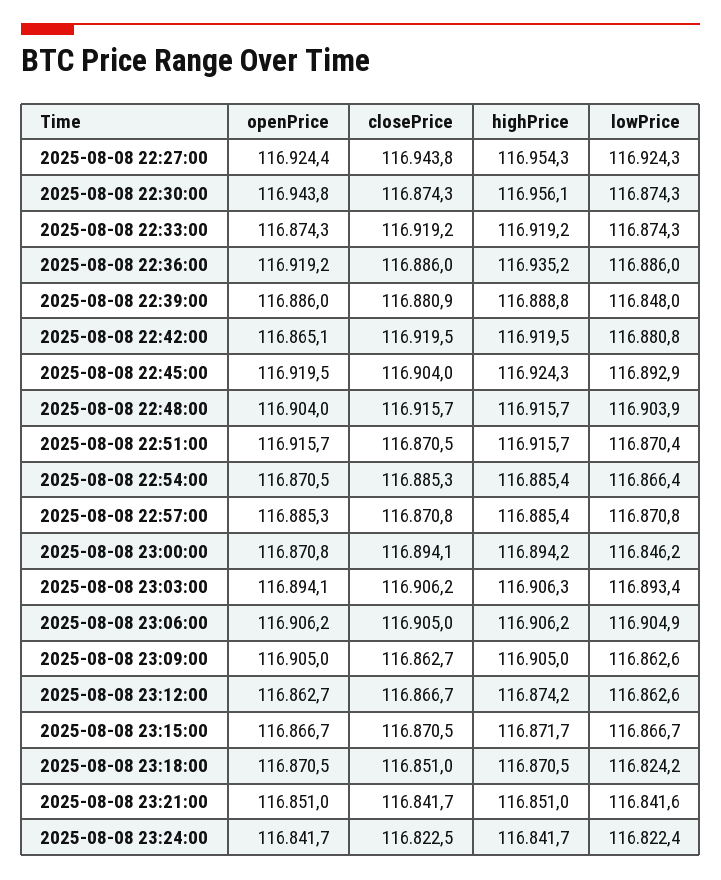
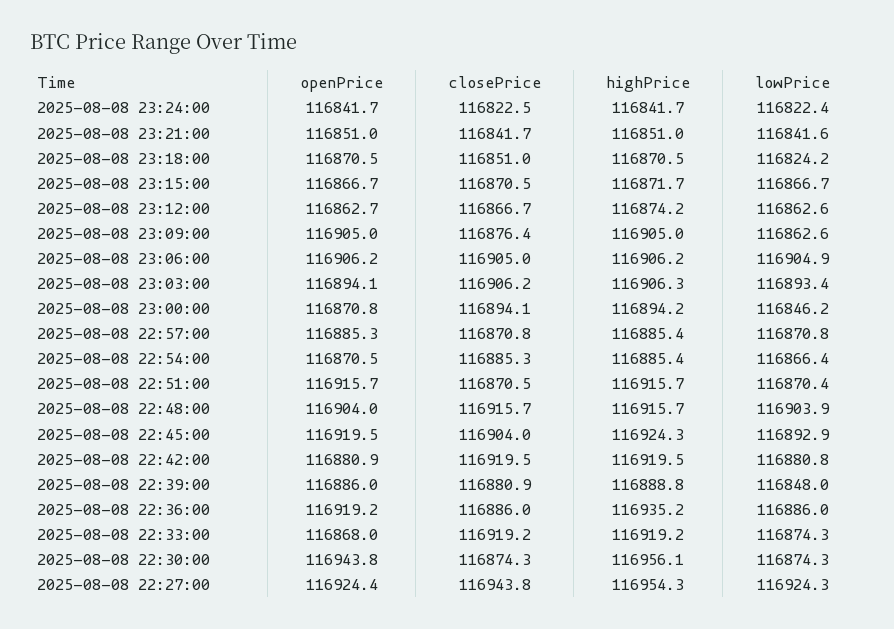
  {
    "openPrice": {
      "2025-08-08 22:27:00": 116924.4,
      "2025-08-08 22:30:00": 116943.8,
-     "2025-08-08 22:33:00": 116874.3,
+     "2025-08-08 22:33:00": 116868,
      "2025-08-08 22:36:00": 116919.2,
      "2025-08-08 22:39:00": 116886,
-     "2025-08-08 22:42:00": 116865.1,
+     "2025-08-08 22:42:00": 116880.9,
      "2025-08-08 22:45:00": 116919.5,
      "2025-08-08 22:48:00": 116904,
      "2025-08-08 22:51:00": 116915.7,
      "2025-08-08 22:54:00": 116870.5,
      "2025-08-08 22:57:00": 116885.3,
      "2025-08-08 23:00:00": 116870.8,
      "2025-08-08 23:03:00": 116894.1,
      "2025-08-08 23:06:00": 116906.2,
      "2025-08-08 23:09:00": 116905,
      "2025-08-08 23:12:00": 116862.7,
      "2025-08-08 23:15:00": 116866.7,
      "2025-08-08 23:18:00": 116870.5,
      "2025-08-08 23:21:00": 116851,
      "2025-08-08 23:24:00": 116841.7
    },
    "closePrice": {
      "2025-08-08 22:27:00": 116943.8,
      "2025-08-08 22:30:00": 116874.3,
      "2025-08-08 22:33:00": 116919.2,
      "2025-08-08 22:36:00": 116886,
      "2025-08-08 22:39:00": 116880.9,
      "2025-08-08 22:42:00": 116919.5,
      "2025-08-08 22:45:00": 116904,
      "2025-08-08 22:48:00": 116915.7,
      "2025-08-08 22:51:00": 116870.5,
      "2025-08-08 22:54:00": 116885.3,
      "2025-08-08 22:57:00": 116870.8,
      "2025-08-08 23:00:00": 116894.1,
      "2025-08-08 23:03:00": 116906.2,
      "2025-08-08 23:06:00": 116905,
-     "2025-08-08 23:09:00": 116862.7,
+     "2025-08-08 23:09:00": 116876.4,
      "2025-08-08 23:12:00": 116866.7,
      "2025-08-08 23:15:00": 116870.5,
      "2025-08-08 23:18:00": 116851,
      "2025-08-08 23:21:00": 116841.7,
      "2025-08-08 23:24:00": 116822.5
    },
    "highPrice": {
      "2025-08-08 22:27:00": 116954.3,
      "2025-08-08 22:30:00": 116956.1,
      "2025-08-08 22:33:00": 116919.2,
      "2025-08-08 22:36:00": 116935.2,
      "2025-08-08 22:39:00": 116888.8,
      "2025-08-08 22:42:00": 116919.5,
      "2025-08-08 22:45:00": 116924.3,
      "2025-08-08 22:48:00": 116915.7,
      "2025-08-08 22:51:00": 116915.7,
      "2025-08-08 22:54:00": 116885.4,
      "2025-08-08 22:57:00": 116885.4,
      "2025-08-08 23:00:00": 116894.2,
      "2025-08-08 23:03:00": 116906.3,
      "2025-08-08 23:06:00": 116906.2,
      "2025-08-08 23:09:00": 116905,
      "2025-08-08 23:12:00": 116874.2,
      "2025-08-08 23:15:00": 116871.7,
      "2025-08-08 23:18:00": 116870.5,
      "2025-08-08 23:21:00": 116851,
      "2025-08-08 23:24:00": 116841.7
    },
    "lowPrice": {
      "2025-08-08 22:27:00": 116924.3,
      "2025-08-08 22:30:00": 116874.3,
      "2025-08-08 22:33:00": 116874.3,
      "2025-08-08 22:36:00": 116886,
      "2025-08-08 22:39:00": 116848,
      "2025-08-08 22:42:00": 116880.8,
      "2025-08-08 22:45:00": 116892.9,
      "2025-08-08 22:48:00": 116903.9,
      "2025-08-08 22:51:00": 116870.4,
      "2025-08-08 22:54:00": 116866.4,
      "2025-08-08 22:57:00": 116870.8,
      "2025-08-08 23:00:00": 116846.2,
      "2025-08-08 23:03:00": 116893.4,
      "2025-08-08 23:06:00": 116904.9,
      "2025-08-08 23:09:00": 116862.6,
      "2025-08-08 23:12:00": 116862.6,
      "2025-08-08 23:15:00": 116866.7,
      "2025-08-08 23:18:00": 116824.2,
      "2025-08-08 23:21:00": 116841.6,
      "2025-08-08 23:24:00": 116822.4
    }
  }

